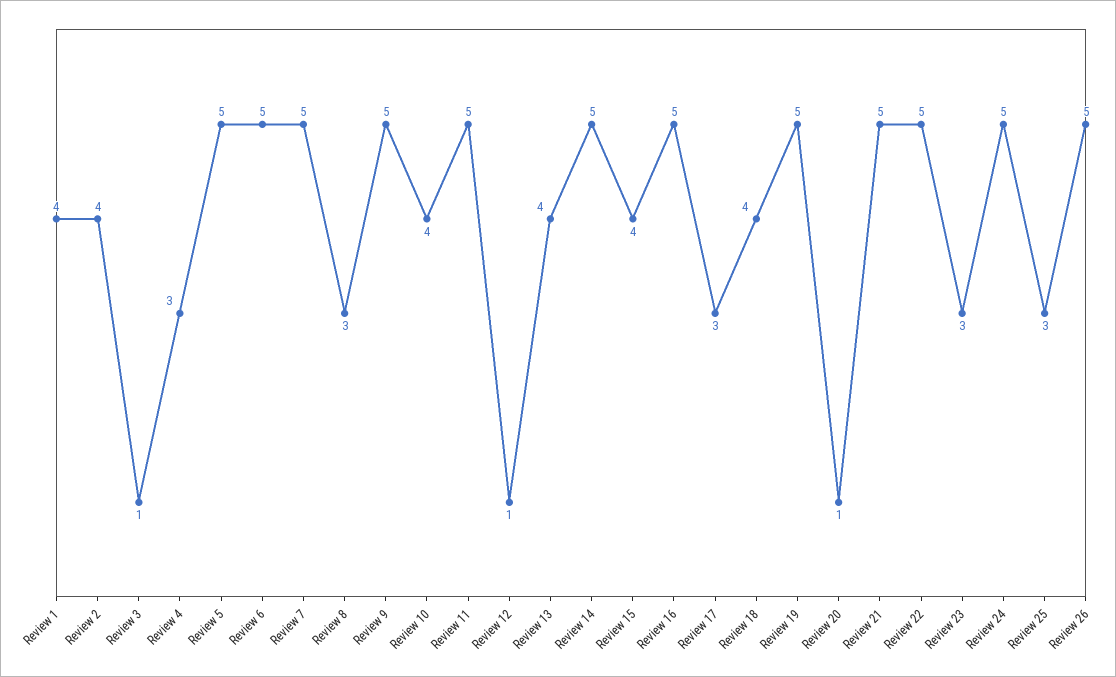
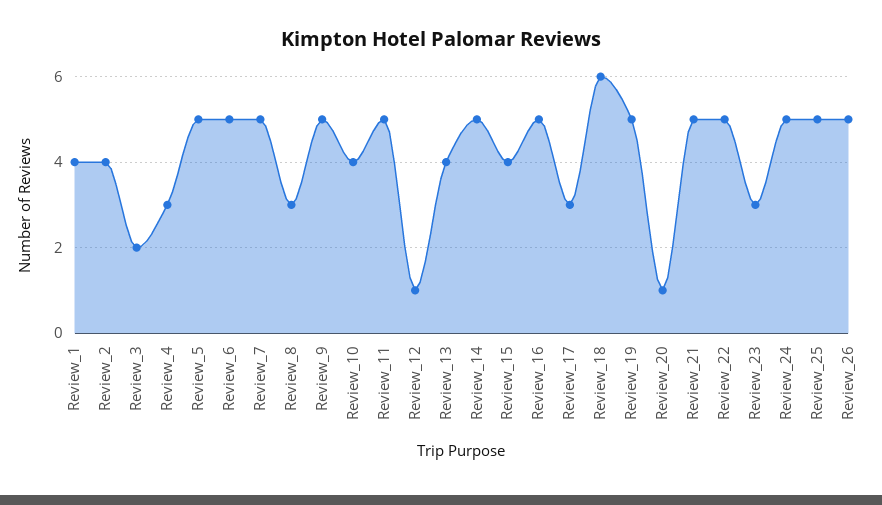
  {
    "Review 1": 4,
    "Review 2": 4,
-   "Review 3": 1,
+   "Review 3": 2,
    "Review 4": 3,
    "Review 5": 5,
    "Review 6": 5,
    "Review 7": 5,
    "Review 8": 3,
    "Review 9": 5,
    "Review 10": 4,
    "Review 11": 5,
    "Review 12": 1,
    "Review 13": 4,
    "Review 14": 5,
    "Review 15": 4,
    "Review 16": 5,
    "Review 17": 3,
-   "Review 18": 4,
+   "Review 18": 6,
    "Review 19": 5,
    "Review 20": 1,
    "Review 21": 5,
    "Review 22": 5,
    "Review 23": 3,
    "Review 24": 5,
-   "Review 25": 3,
+   "Review 25": 5,
    "Review 26": 5
  }

